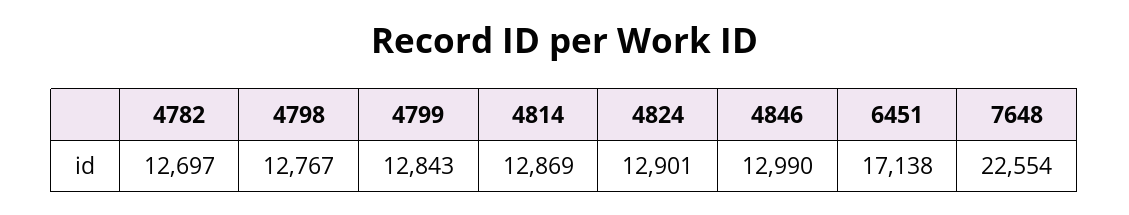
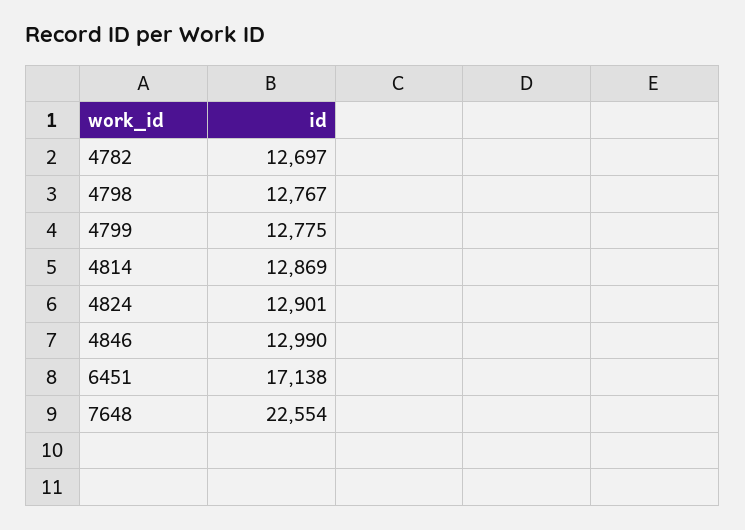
  {
    "4782": 12697,
    "4798": 12767,
-   "4799": 12843,
+   "4799": 12775,
    "4814": 12869,
    "4824": 12901,
    "4846": 12990,
    "6451": 17138,
    "7648": 22554
  }

